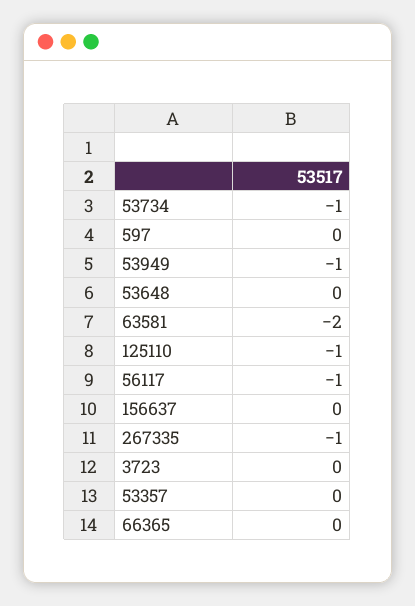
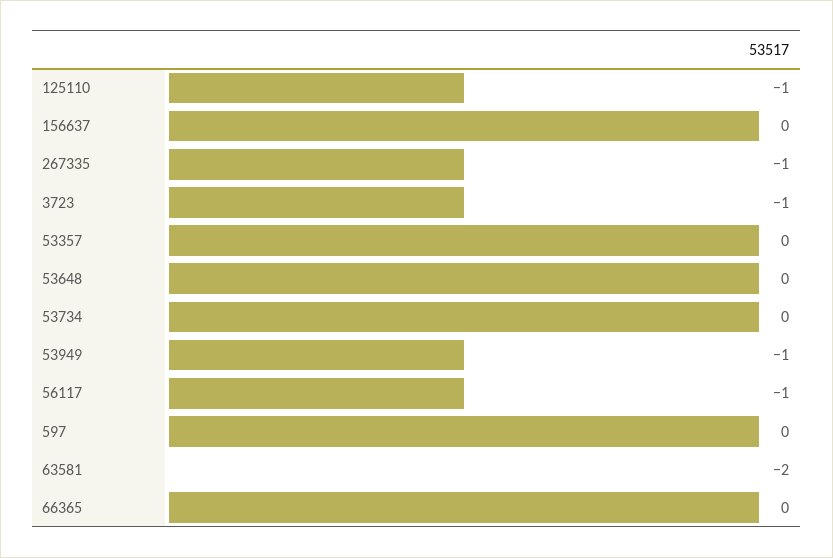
  {
-   "53734": -1,
+   "53734": 0,
    "597": 0,
    "53949": -1,
    "53648": 0,
    "63581": -2,
    "125110": -1,
    "56117": -1,
    "156637": 0,
    "267335": -1,
-   "3723": 0,
+   "3723": -1,
    "53357": 0,
    "66365": 0
  }

